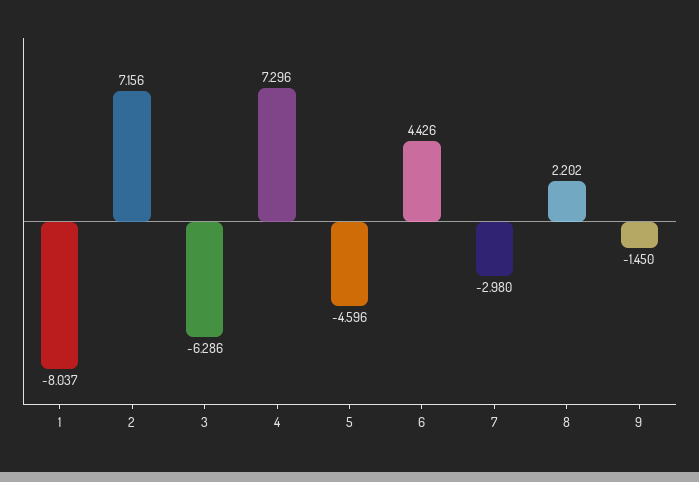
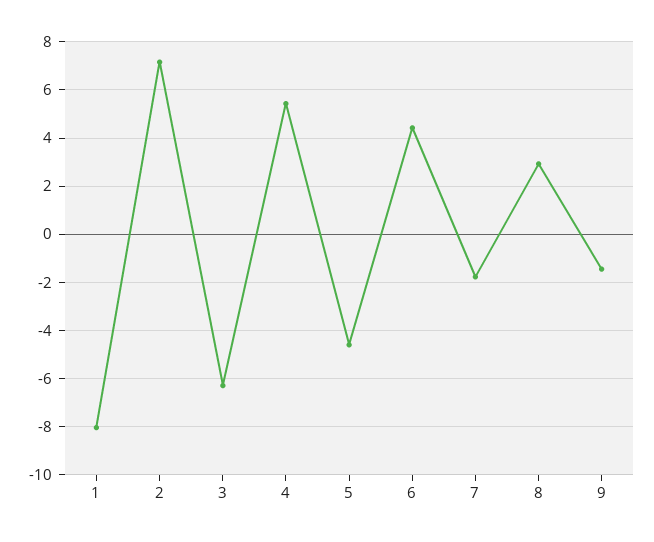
  {
    "1": -8.037,
    "2": 7.156,
    "3": -6.286,
-   "4": 7.296,
+   "4": 5.5,
    "5": -4.596,
    "6": 4.426,
-   "7": -2.98,
+   "7": -1.75,
-   "8": 2.202,
+   "8": 3,
    "9": -1.45
  }

